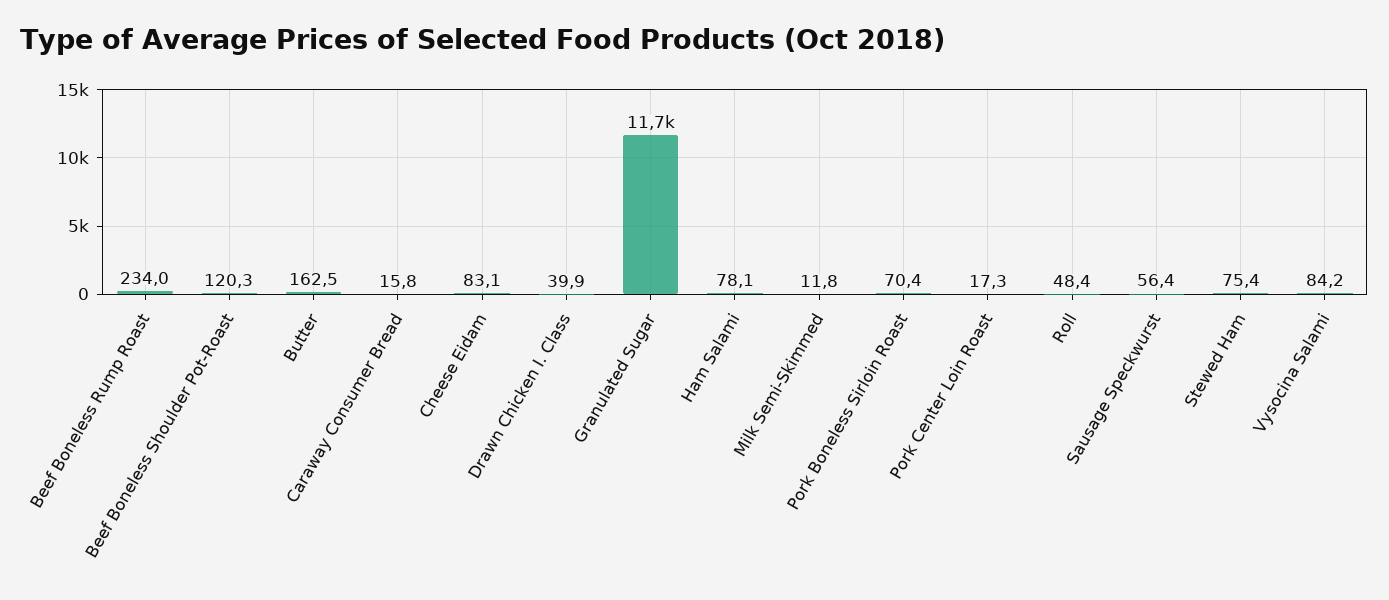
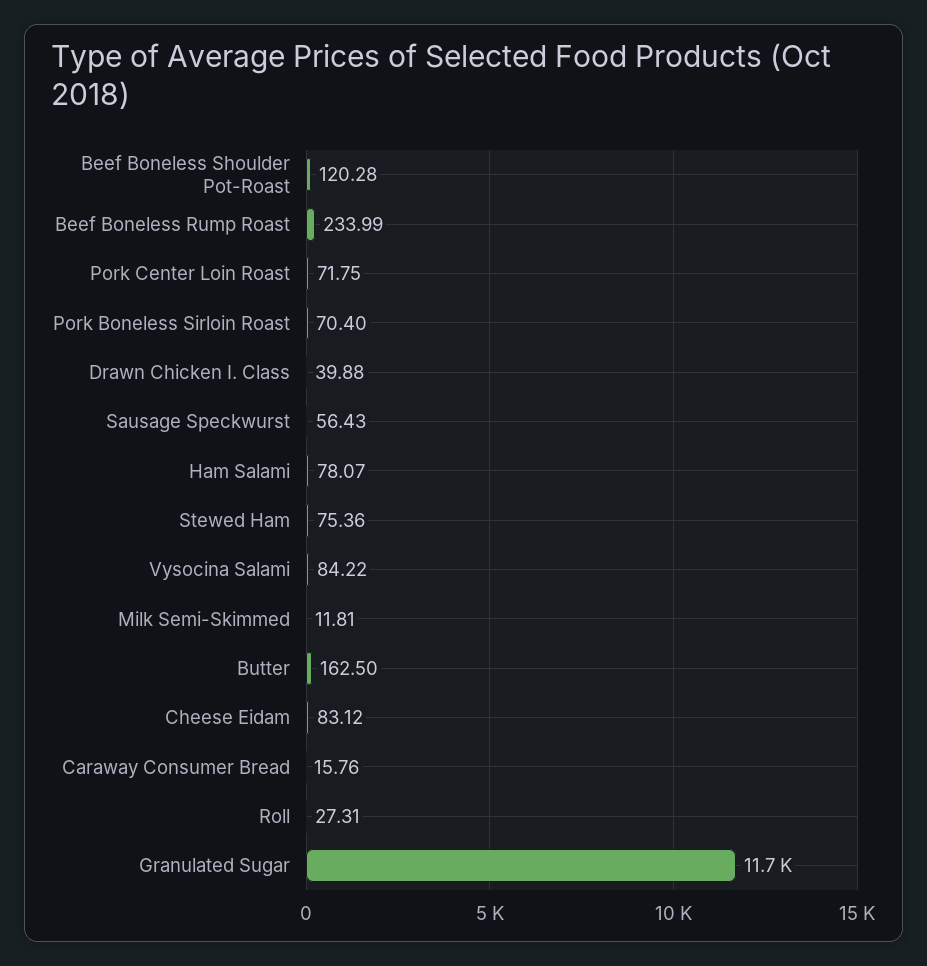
  {
    "Beef Boneless Rump Roast": 233.99,
    "Beef Boneless Shoulder Pot-Roast": 120.28,
    "Butter": 162.5,
    "Caraway Consumer Bread": 15.76,
    "Cheese Eidam": 83.12,
    "Drawn Chicken I. Class": 39.88,
    "Granulated Sugar": 11700,
    "Ham Salami": 78.07,
    "Milk Semi-Skimmed": 11.81,
    "Pork Boneless Sirloin Roast": 70.4,
-   "Pork Center Loin Roast": 17.3,
+   "Pork Center Loin Roast": 71.75,
-   "Roll": 48.4,
+   "Roll": 27.31,
    "Sausage Speckwurst": 56.43,
    "Stewed Ham": 75.36,
    "Vysocina Salami": 84.22
  }

